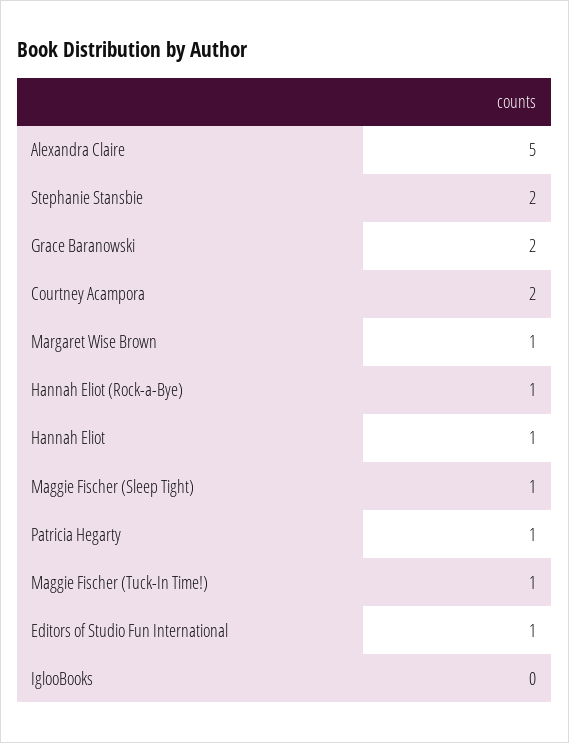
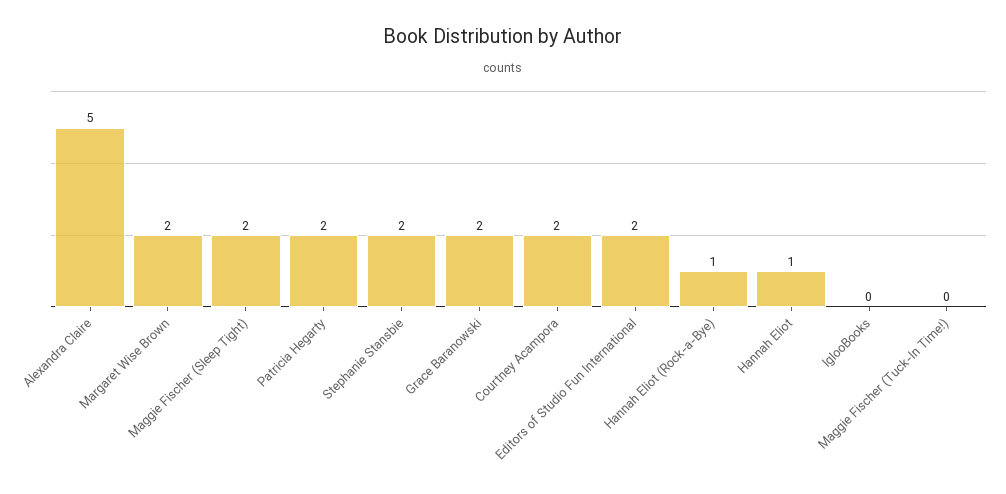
  {
    "Alexandra Claire": 5,
    "Stephanie Stansbie": 2,
    "Grace Baranowski": 2,
    "Courtney Acampora": 2,
-   "Margaret Wise Brown": 1,
+   "Margaret Wise Brown": 2,
    "Hannah Eliot (Rock-a-Bye)": 1,
    "Hannah Eliot": 1,
-   "Maggie Fischer (Sleep Tight)": 1,
+   "Maggie Fischer (Sleep Tight)": 2,
-   "Patricia Hegarty": 1,
+   "Patricia Hegarty": 2,
-   "Maggie Fischer (Tuck-In Time!)": 1,
+   "Maggie Fischer (Tuck-In Time!)": 0,
-   "Editors of Studio Fun International": 1,
+   "Editors of Studio Fun International": 2,
    "IglooBooks": 0
  }

